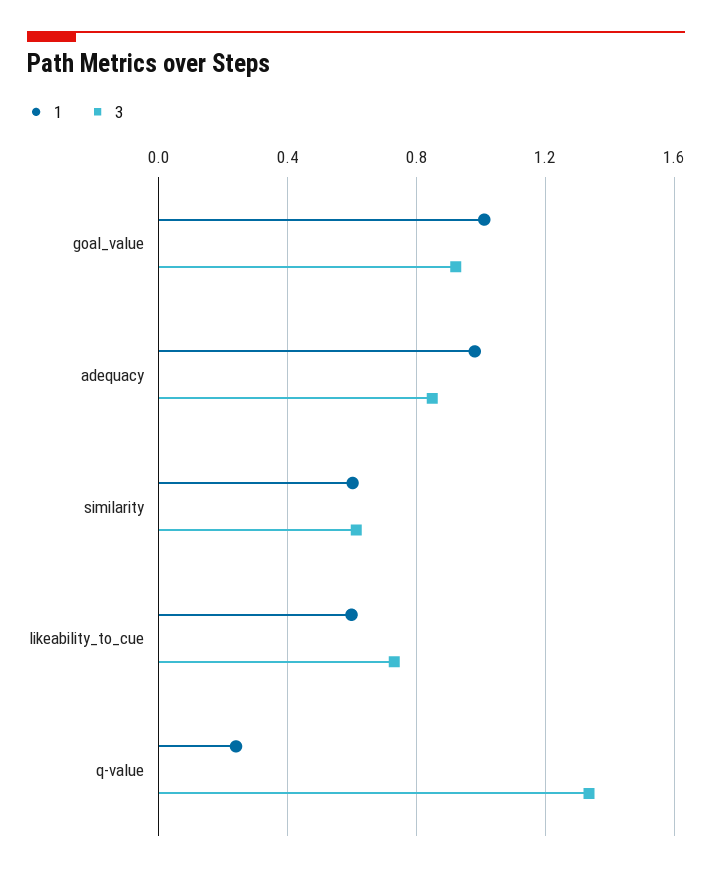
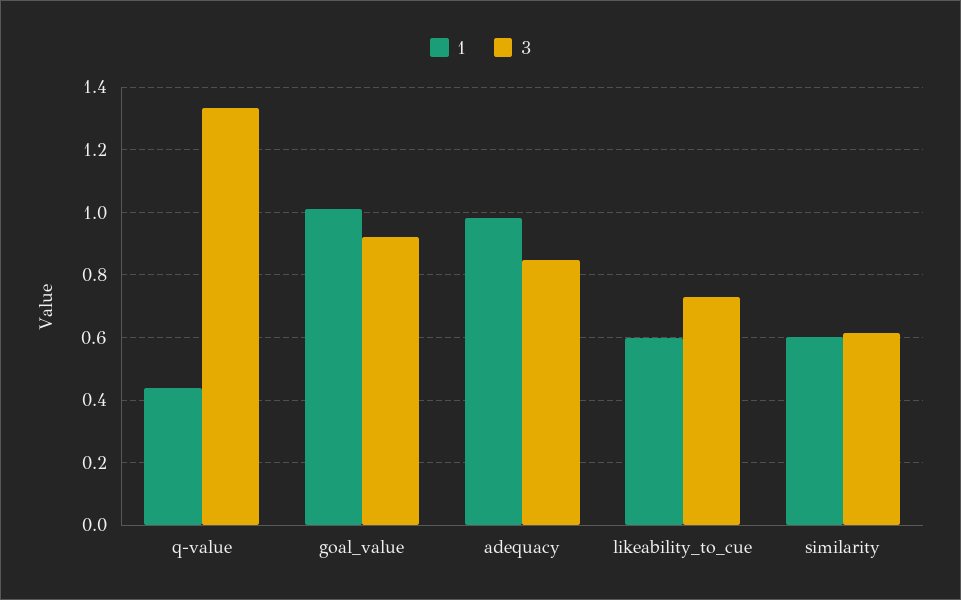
  {
    "1": {
      "goal_value": 1.02,
      "adequacy": 0.98,
      "similarity": 0.6,
      "likeability_to_cue": 0.6,
-     "q-value": 0.25
+     "q-value": 0.44
    },
    "3": {
      "goal_value": 0.92,
      "adequacy": 0.84,
      "similarity": 0.62,
      "likeability_to_cue": 0.74,
      "q-value": 1.34
    }
  }

